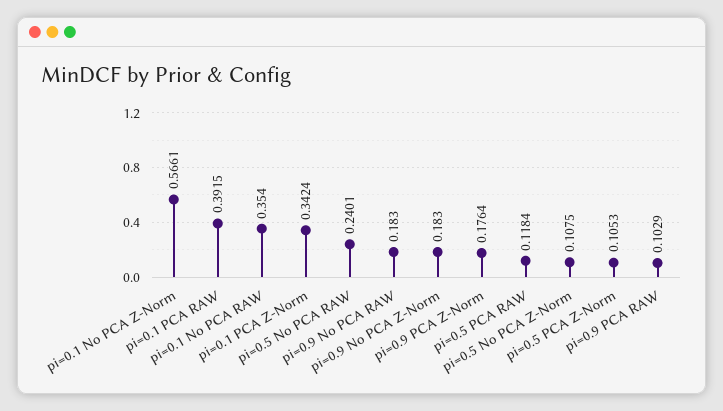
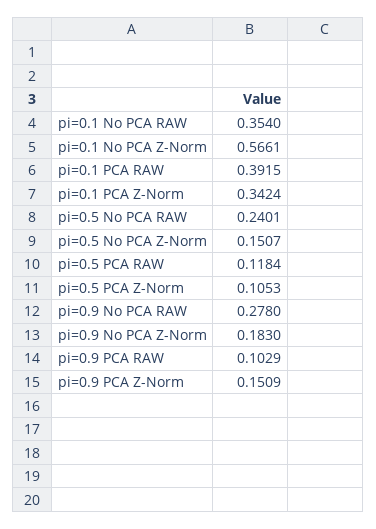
  {
    "pi=0.1 No PCA Z-Norm": 0.5661,
    "pi=0.1 PCA RAW": 0.3915,
    "pi=0.1 No PCA RAW": 0.354,
    "pi=0.1 PCA Z-Norm": 0.3424,
    "pi=0.5 No PCA RAW": 0.2401,
-   "pi=0.9 No PCA RAW": 0.183,
+   "pi=0.9 No PCA RAW": 0.278,
    "pi=0.9 No PCA Z-Norm": 0.183,
-   "pi=0.9 PCA Z-Norm": 0.1764,
+   "pi=0.9 PCA Z-Norm": 0.1509,
    "pi=0.5 PCA RAW": 0.1184,
-   "pi=0.5 No PCA Z-Norm": 0.1075,
+   "pi=0.5 No PCA Z-Norm": 0.1507,
    "pi=0.5 PCA Z-Norm": 0.1053,
    "pi=0.9 PCA RAW": 0.1029
  }

